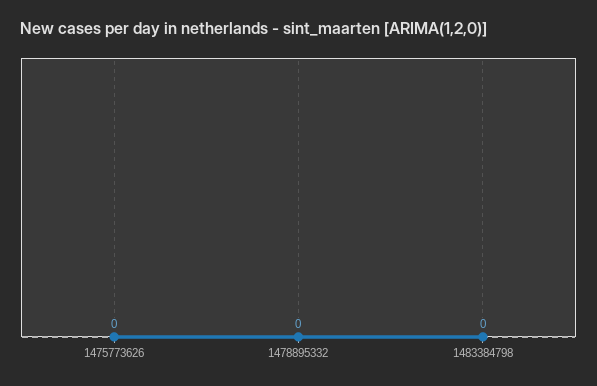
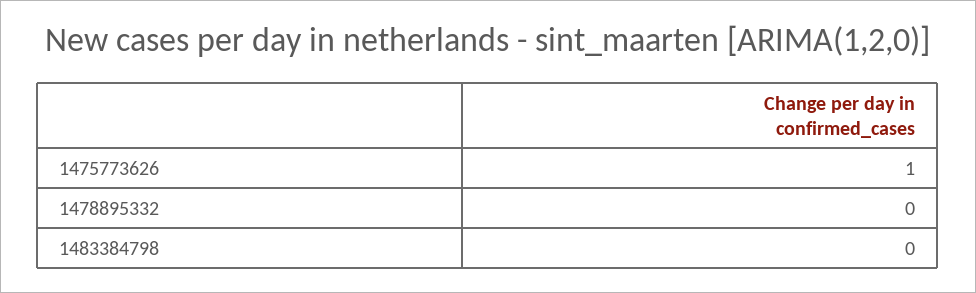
  {
-   "1475773626": 0,
+   "1475773626": 1,
    "1478895332": 0,
    "1483384798": 0
  }

